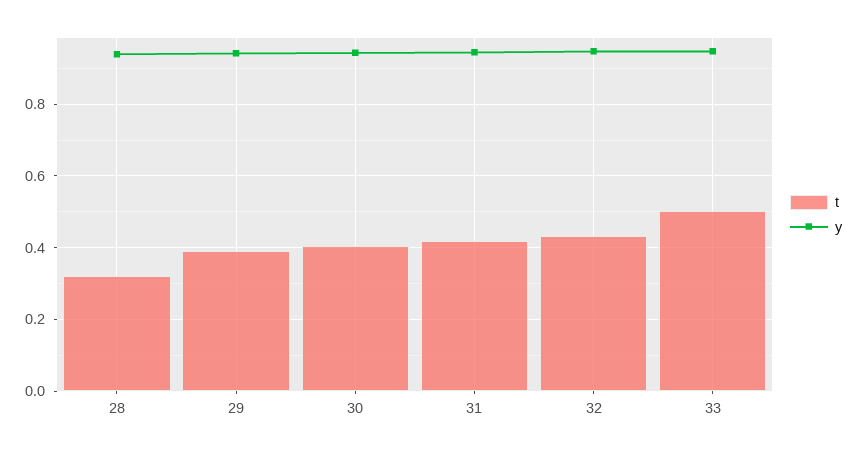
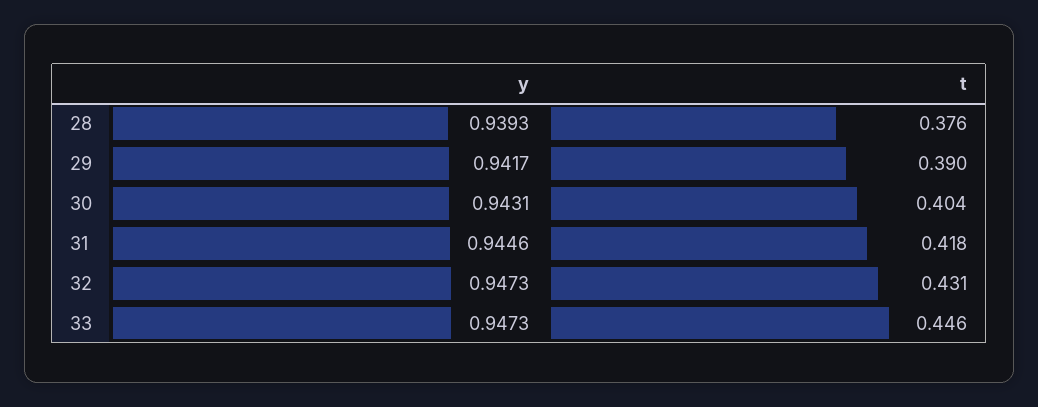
  {
    "t": {
-     "28": 0.32,
+     "28": 0.376,
      "29": 0.39,
      "30": 0.404,
      "31": 0.418,
      "32": 0.431,
-     "33": 0.5
+     "33": 0.446
    },
    "y": {
      "28": 0.9393,
      "29": 0.9417,
      "30": 0.9431,
      "31": 0.9446,
      "32": 0.9473,
      "33": 0.9473
    }
  }

